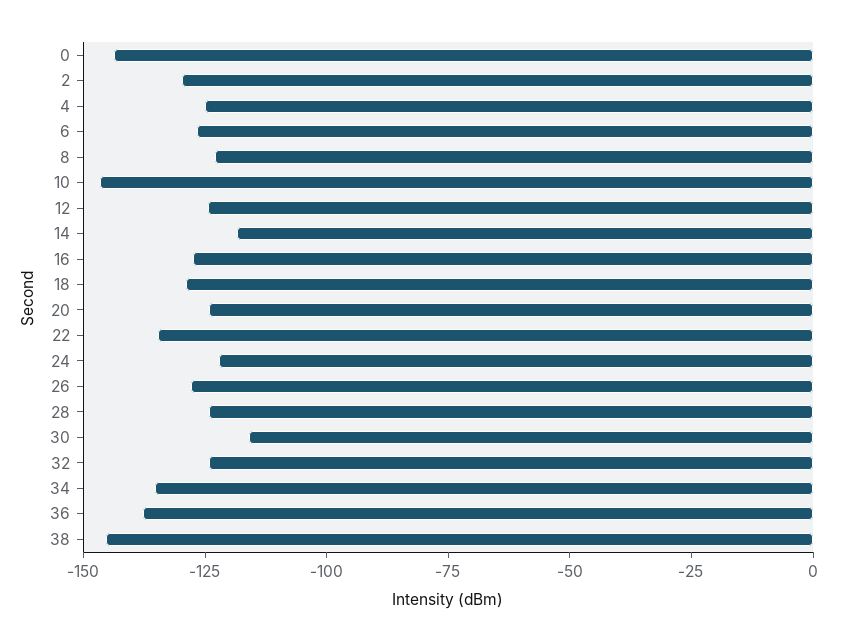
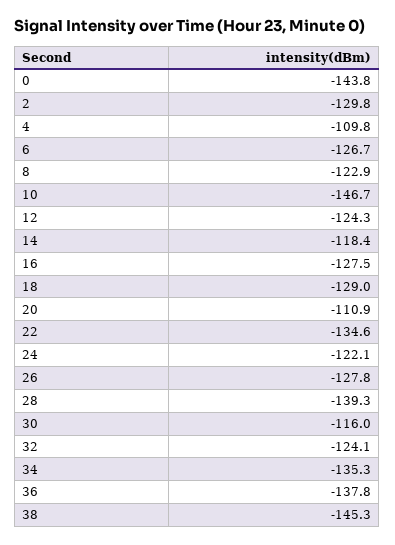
  {
    "0": -143.8,
    "2": -129.8,
-   "4": -125,
+   "4": -109.8,
    "6": -126.7,
    "8": -122.9,
    "10": -146.7,
    "12": -124.3,
    "14": -118.4,
    "16": -127.5,
    "18": -129,
-   "20": -125,
+   "20": -110.9,
    "22": -134.6,
    "24": -122.1,
    "26": -127.8,
-   "28": -125,
+   "28": -139.3,
    "30": -116,
    "32": -124.1,
    "34": -135.3,
    "36": -137.8,
    "38": -145.3
  }

